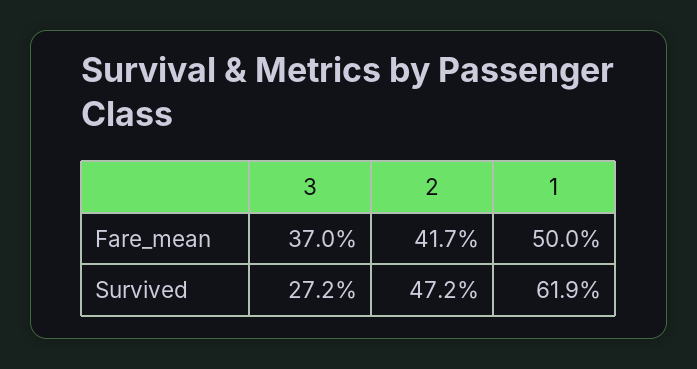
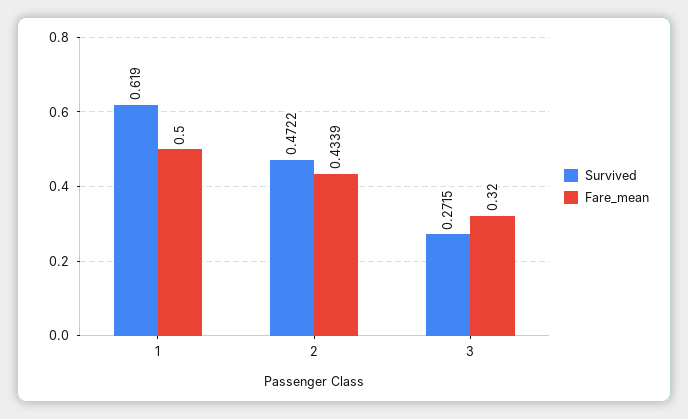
  {
    "Fare_mean": {
-     "3": 0.37,
+     "3": 0.32,
-     "2": 0.417,
+     "2": 0.4339,
      "1": 0.5
    },
    "Survived": {
      "3": 0.2715,
      "2": 0.4722,
      "1": 0.619
    }
  }

